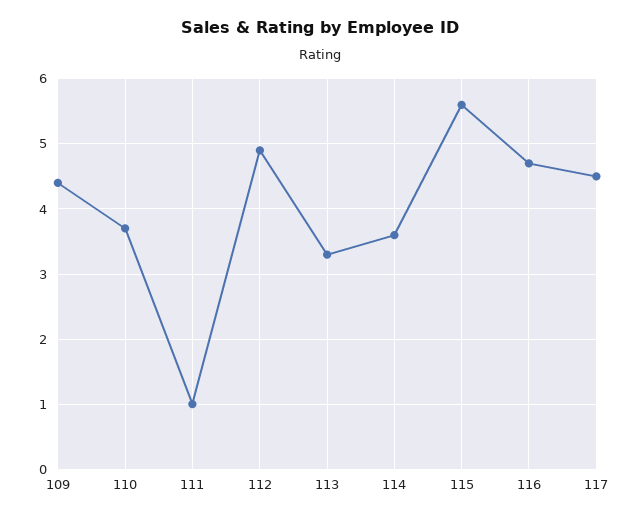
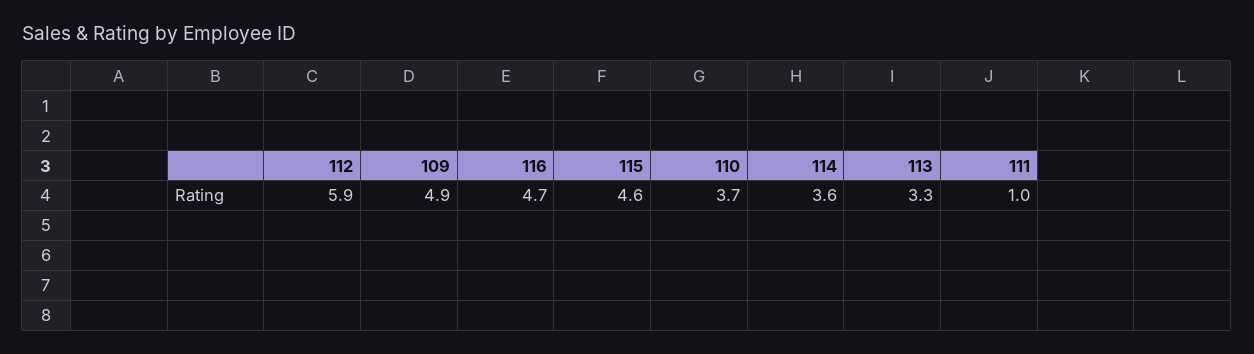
  {
-   "109": 4.4,
+   "109": 4.9,
    "110": 3.7,
    "111": 1,
-   "112": 4.9,
+   "112": 5.9,
    "113": 3.3,
    "114": 3.6,
-   "115": 5.6,
+   "115": 4.6,
-   "116": 4.7,
+   "116": 4.7
-   "117": 4.5
  }

